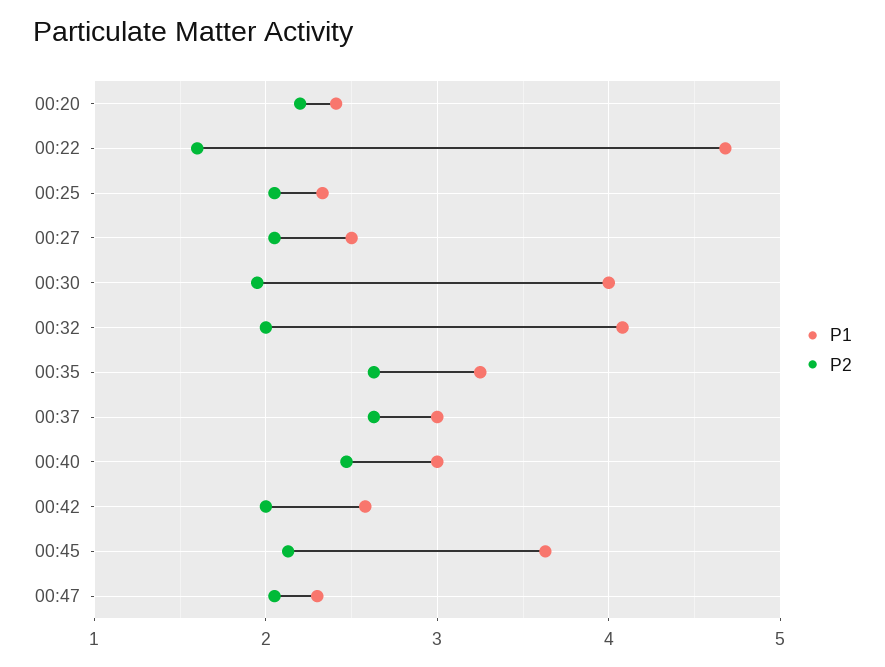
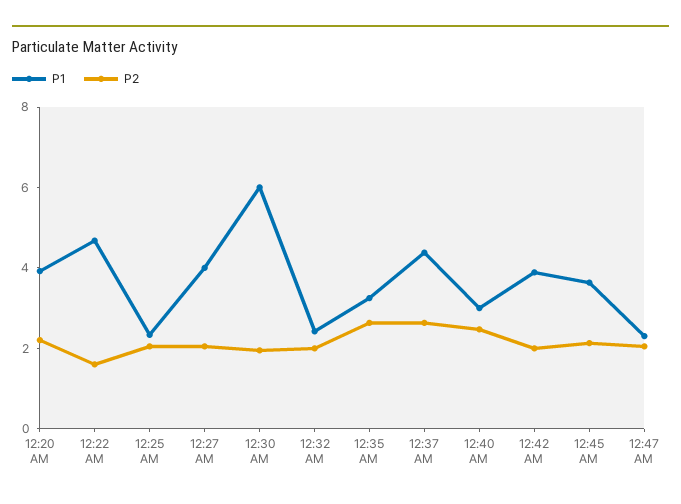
  {
    "P1": {
-     "00:20": 2.4,
+     "00:20": 4,
      "00:22": 4.7,
      "00:25": 2.3,
-     "00:27": 2.5,
+     "00:27": 4,
-     "00:30": 4,
+     "00:30": 6,
-     "00:32": 4.1,
+     "00:32": 2.5,
      "00:35": 3.3,
-     "00:37": 3,
+     "00:37": 4.5,
      "00:40": 3,
-     "00:42": 2.6,
+     "00:42": 4,
      "00:45": 3.6,
      "00:47": 2.3
    },
    "P2": {
      "00:20": 2.2,
      "00:22": 1.6,
      "00:25": 2.1,
      "00:27": 2.1,
      "00:30": 2,
      "00:32": 2,
      "00:35": 2.6,
      "00:37": 2.6,
      "00:40": 2.5,
      "00:42": 2,
      "00:45": 2.1,
      "00:47": 2.1
    }
  }

